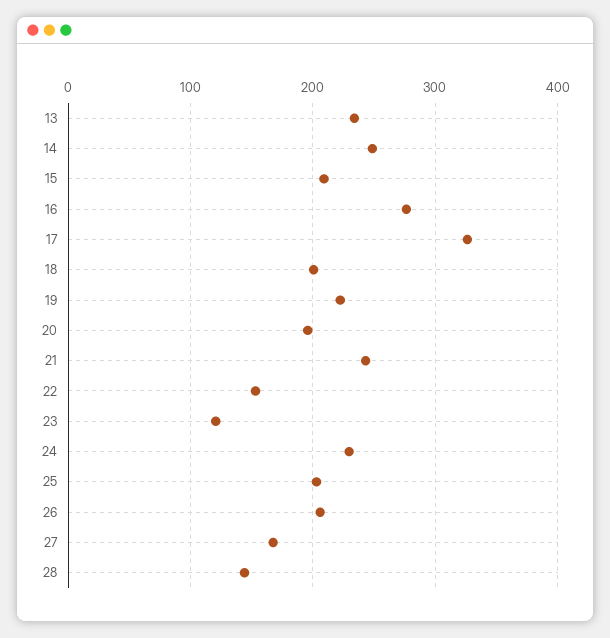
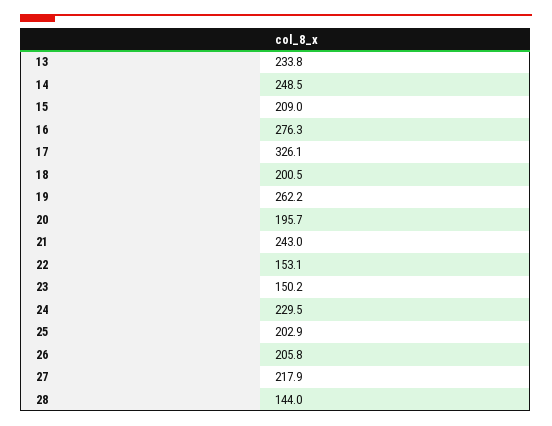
  {
    "13": 233.8,
    "14": 248.5,
    "15": 209,
    "16": 276.3,
    "17": 326.1,
    "18": 200.5,
-   "19": 220,
+   "19": 262.2,
    "20": 195.7,
    "21": 243,
    "22": 153.1,
-   "23": 120,
+   "23": 150.2,
    "24": 229.5,
    "25": 202.9,
    "26": 205.8,
-   "27": 170,
+   "27": 217.9,
    "28": 144
  }

